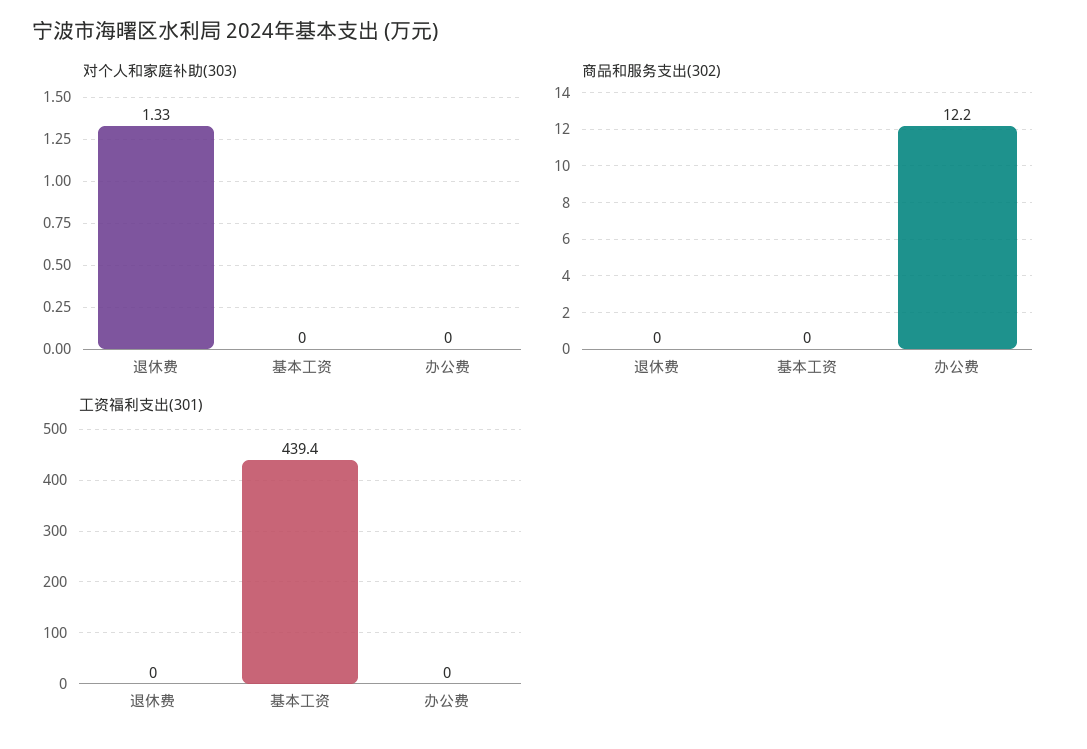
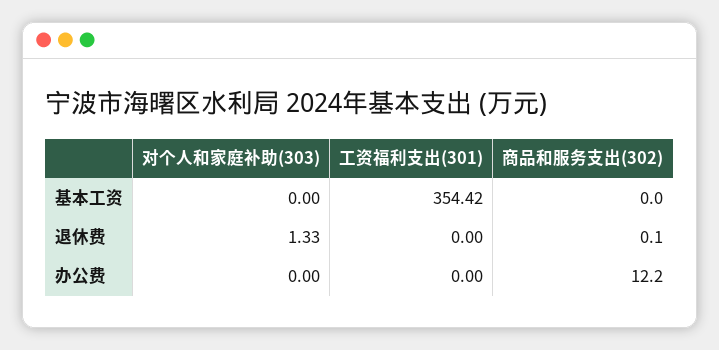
  {
    "对个人和家庭补助(303)": {
      "退休费": 1.33,
      "基本工资": 0,
      "办公费": 0
    },
    "商品和服务支出(302)": {
-     "退休费": 0,
+     "退休费": 0.1,
      "基本工资": 0,
      "办公费": 12.2
    },
    "工资福利支出(301)": {
      "退休费": 0,
-     "基本工资": 439.4,
+     "基本工资": 354.42,
      "办公费": 0
    }
  }

